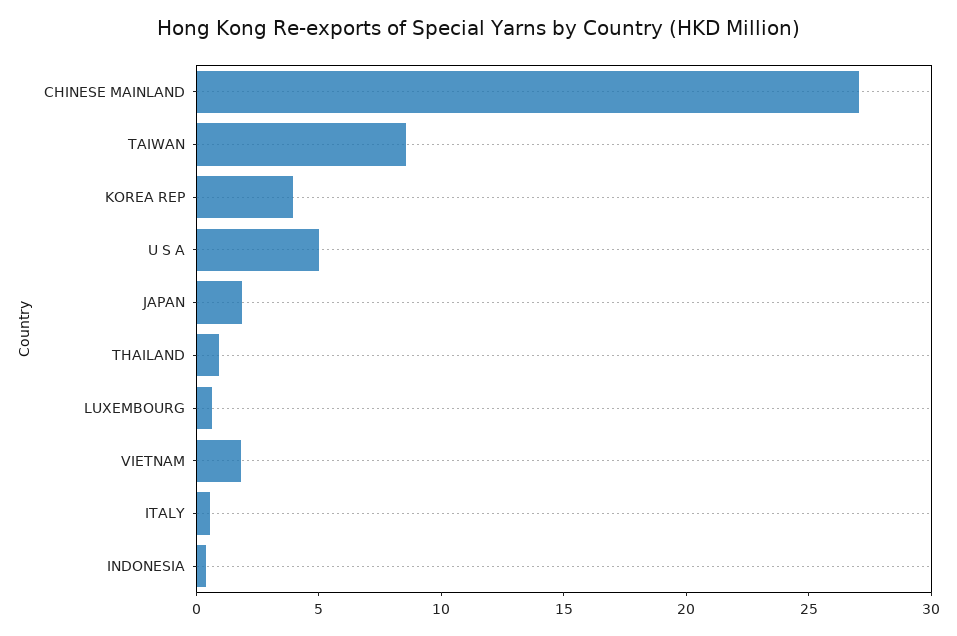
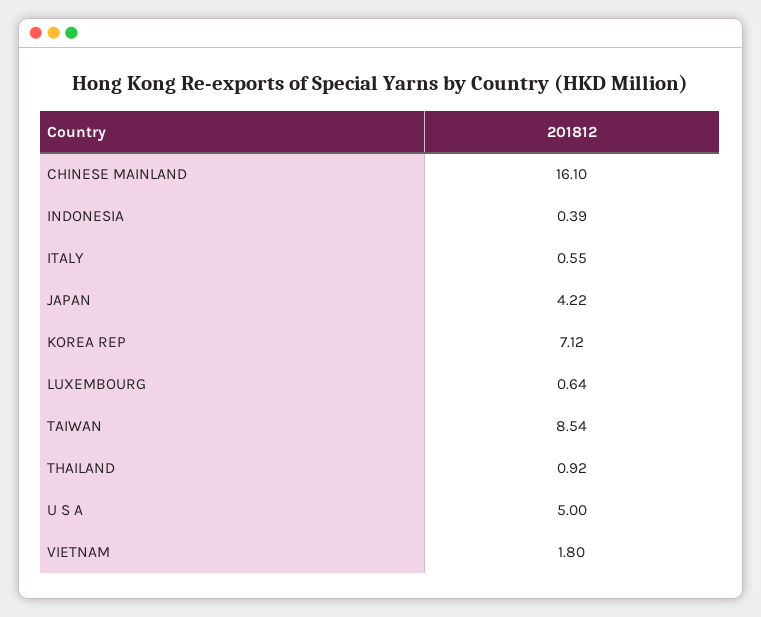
  {
-   "CHINESE MAINLAND": 27,
+   "CHINESE MAINLAND": 16.1,
    "TAIWAN": 8.54,
-   "KOREA REP": 4,
+   "KOREA REP": 7.12,
    "U S A": 5,
-   "JAPAN": 2,
+   "JAPAN": 4.22,
    "THAILAND": 0.92,
    "LUXEMBOURG": 0.64,
    "VIETNAM": 1.8,
    "ITALY": 0.55,
    "INDONESIA": 0.39
  }

